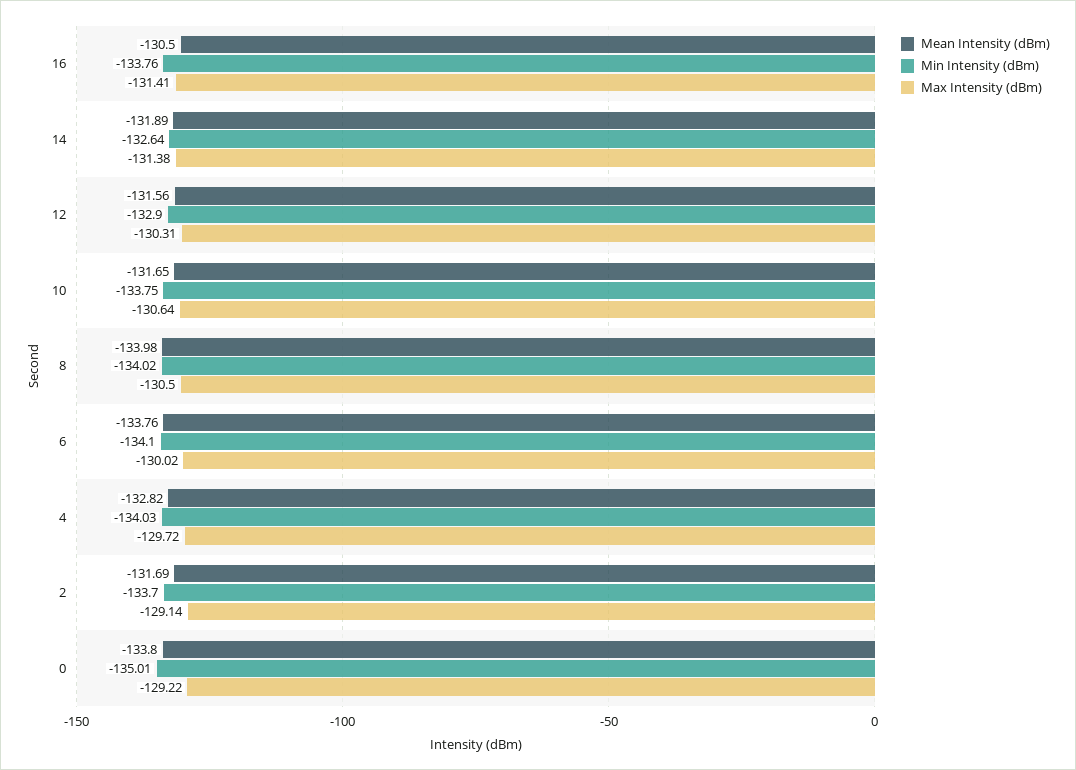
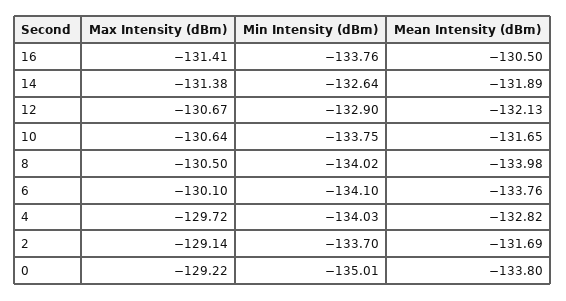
  {
    "Mean Intensity (dBm)": {
      "16": -130.5,
      "14": -131.89,
-     "12": -131.56,
+     "12": -132.13,
      "10": -131.65,
      "8": -133.98,
      "6": -133.76,
      "4": -132.82,
      "2": -131.69,
      "0": -133.8
    },
    "Min Intensity (dBm)": {
      "16": -133.76,
      "14": -132.64,
      "12": -132.9,
      "10": -133.75,
      "8": -134.02,
      "6": -134.1,
      "4": -134.03,
      "2": -133.7,
      "0": -135.01
    },
    "Max Intensity (dBm)": {
      "16": -131.41,
      "14": -131.38,
-     "12": -130.31,
+     "12": -130.67,
      "10": -130.64,
      "8": -130.5,
-     "6": -130.02,
+     "6": -130.1,
      "4": -129.72,
      "2": -129.14,
      "0": -129.22
    }
  }

